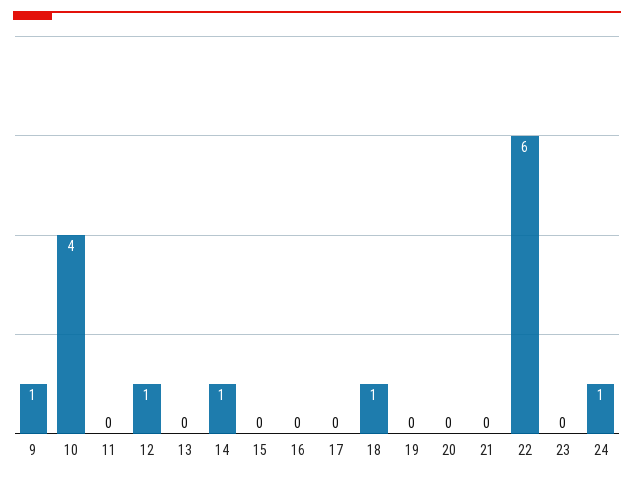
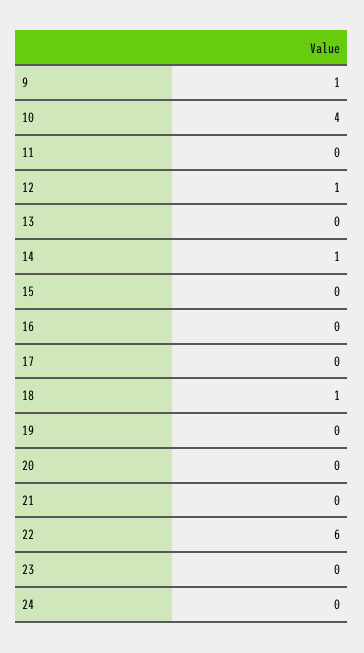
  {
    "9": 1,
    "10": 4,
    "11": 0,
    "12": 1,
    "13": 0,
    "14": 1,
    "15": 0,
    "16": 0,
    "17": 0,
    "18": 1,
    "19": 0,
    "20": 0,
    "21": 0,
    "22": 6,
    "23": 0,
-   "24": 1
+   "24": 0
  }

